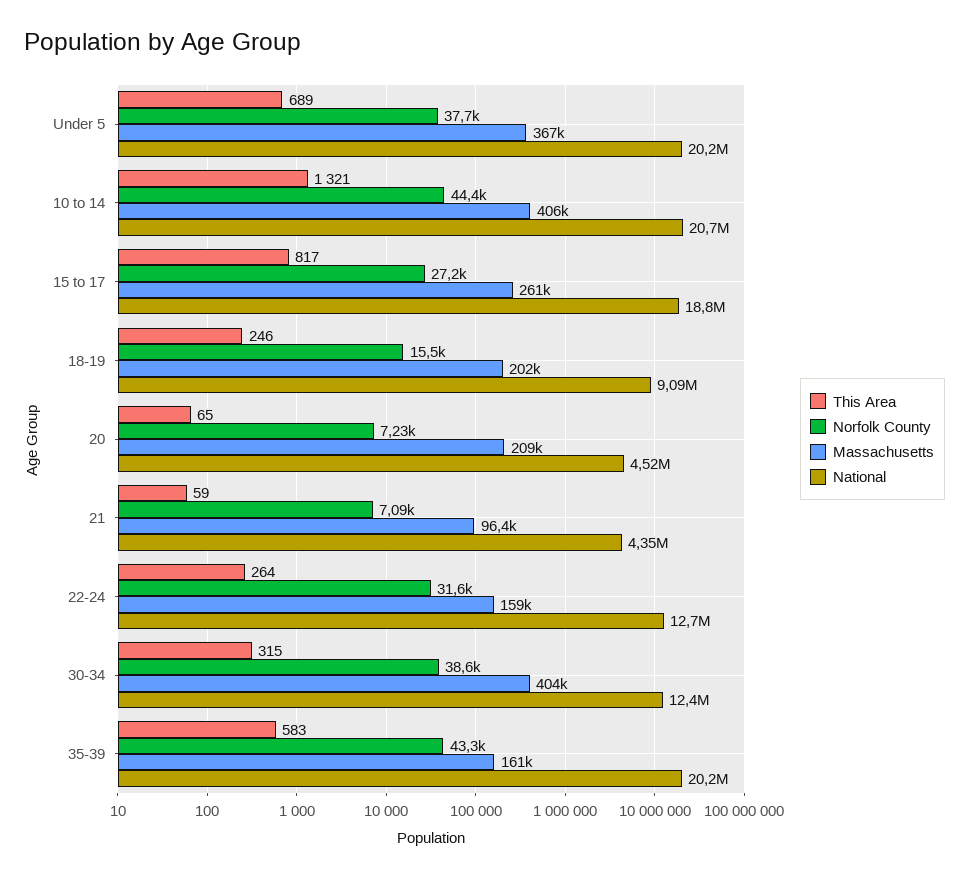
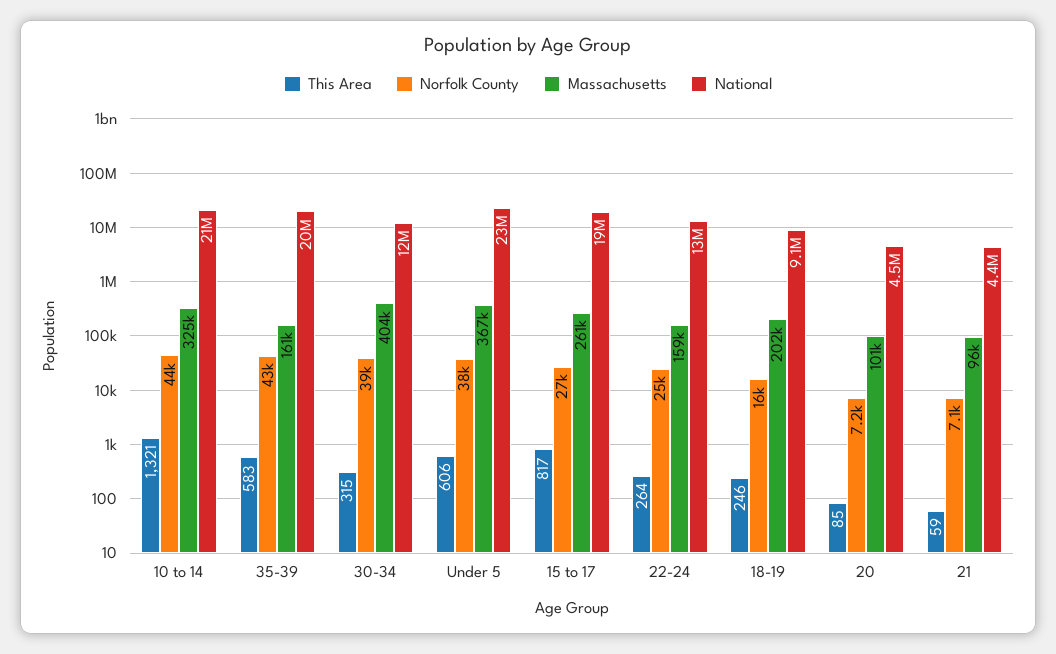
  {
    "This Area": {
-     "Under 5": 689,
+     "Under 5": 606,
      "10 to 14": 1321,
      "15 to 17": 817,
      "18-19": 246,
-     "20": 65,
+     "20": 85,
      "21": 59,
      "22-24": 264,
      "30-34": 315,
      "35-39": 583
    },
    "Norfolk County": {
      "Under 5": 37700,
      "10 to 14": 44400,
      "15 to 17": 27200,
      "18-19": 15500,
      "20": 7230,
      "21": 7090,
-     "22-24": 31600,
+     "22-24": 25000,
      "30-34": 38600,
      "35-39": 43300
    },
    "Massachusetts": {
      "Under 5": 367000,
-     "10 to 14": 406000,
+     "10 to 14": 325000,
      "15 to 17": 261000,
      "18-19": 202000,
-     "20": 209000,
+     "20": 101000,
      "21": 96400,
      "22-24": 159000,
      "30-34": 404000,
      "35-39": 161000
    },
    "National": {
-     "Under 5": 20200000,
+     "Under 5": 23000000,
      "10 to 14": 20700000,
      "15 to 17": 18800000,
      "18-19": 9090000,
      "20": 4520000,
      "21": 4350000,
      "22-24": 12700000,
      "30-34": 12400000,
      "35-39": 20200000
    }
  }

